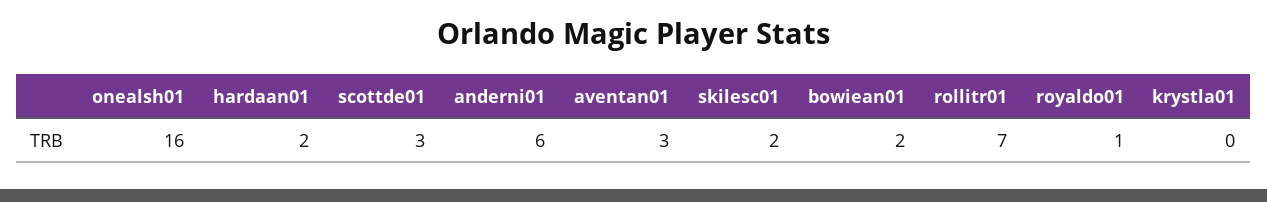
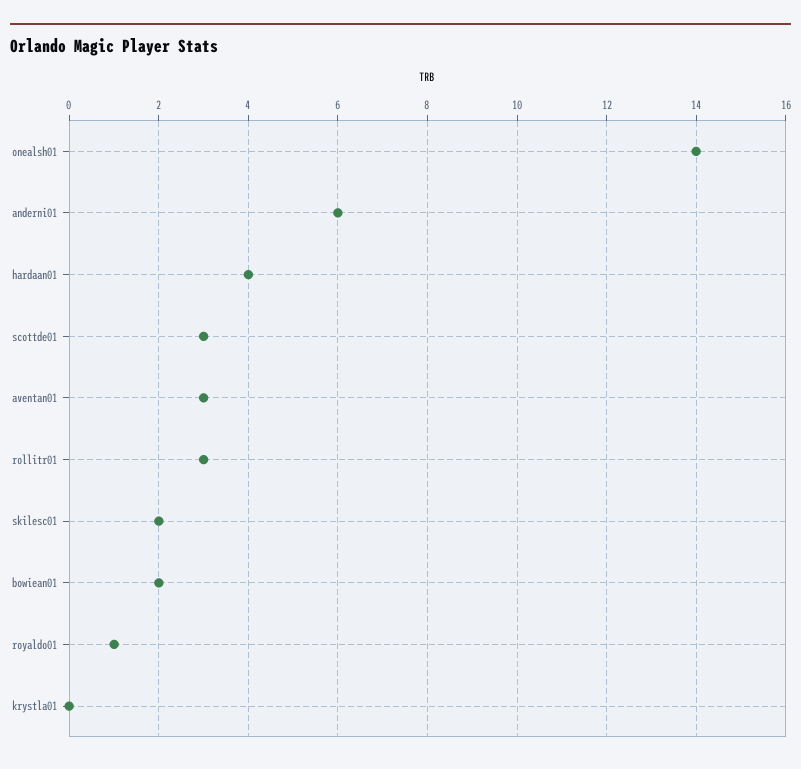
  {
-   "onealsh01": 16,
+   "onealsh01": 14,
-   "hardaan01": 2,
+   "hardaan01": 4,
    "scottde01": 3,
    "anderni01": 6,
    "aventan01": 3,
    "skilesc01": 2,
    "bowiean01": 2,
-   "rollitr01": 7,
+   "rollitr01": 3,
    "royaldo01": 1,
    "krystla01": 0
  }

